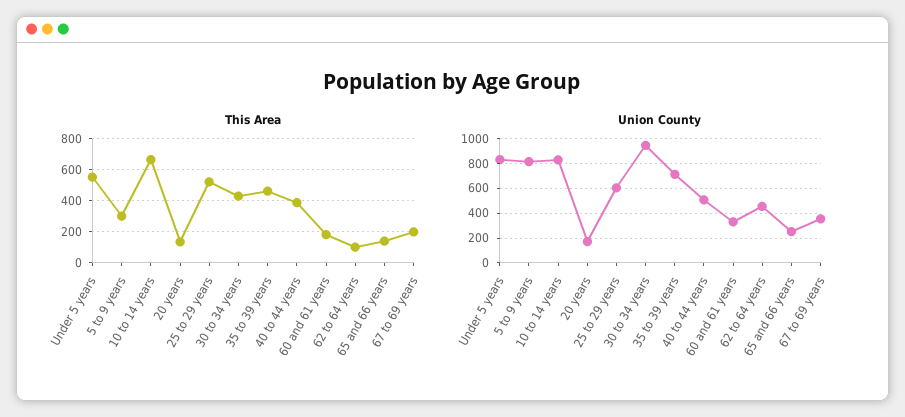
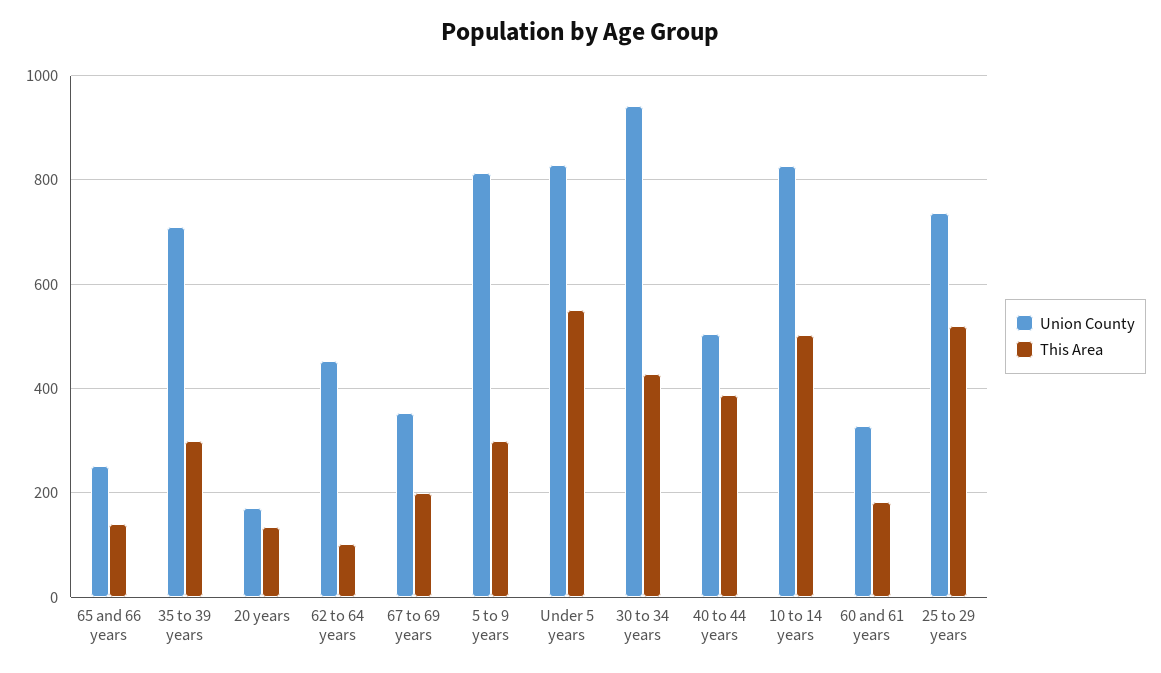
  {
    "This Area": {
      "Under 5 years": 560,
      "5 to 9 years": 300,
-     "10 to 14 years": 650,
+     "10 to 14 years": 500,
      "20 years": 140,
      "25 to 29 years": 520,
      "30 to 34 years": 420,
-     "35 to 39 years": 450,
+     "35 to 39 years": 300,
      "40 to 44 years": 380,
      "60 and 61 years": 180,
      "62 to 64 years": 100,
      "65 and 66 years": 140,
      "67 to 69 years": 200
    },
    "Union County": {
      "Under 5 years": 820,
      "5 to 9 years": 820,
      "10 to 14 years": 820,
      "20 years": 180,
-     "25 to 29 years": 600,
+     "25 to 29 years": 740,
      "30 to 34 years": 940,
      "35 to 39 years": 720,
      "40 to 44 years": 500,
      "60 and 61 years": 320,
      "62 to 64 years": 460,
      "65 and 66 years": 260,
      "67 to 69 years": 360
    }
  }

